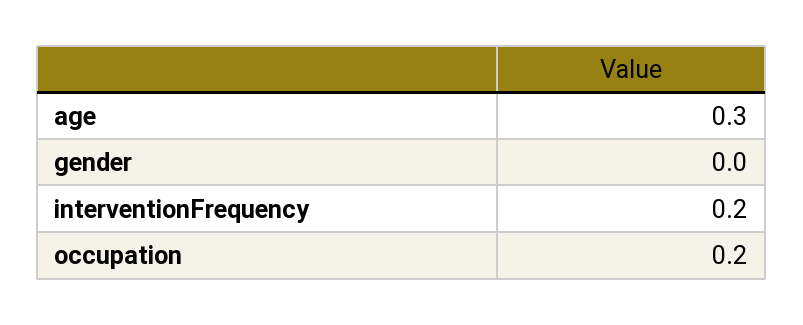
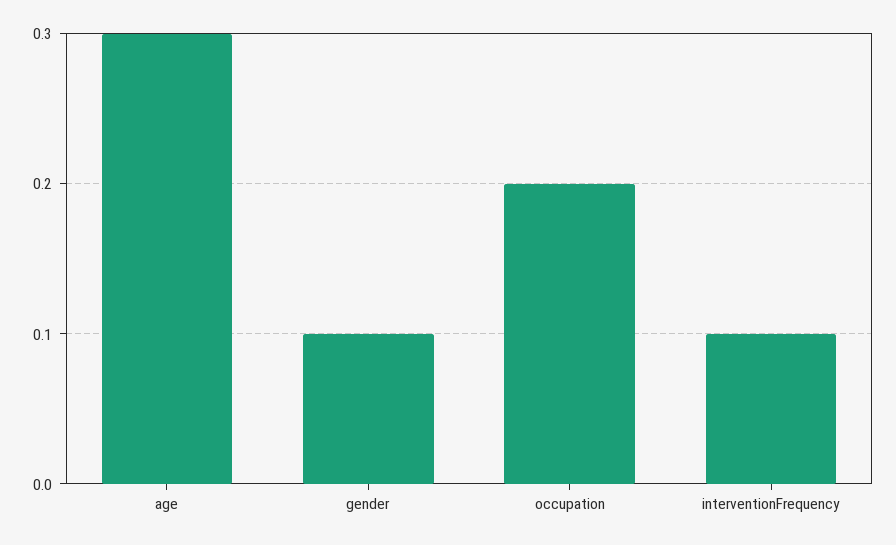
  {
    "age": 0.3,
-   "gender": 0,
+   "gender": 0.1,
-   "interventionFrequency": 0.2,
+   "interventionFrequency": 0.1,
    "occupation": 0.2
  }

